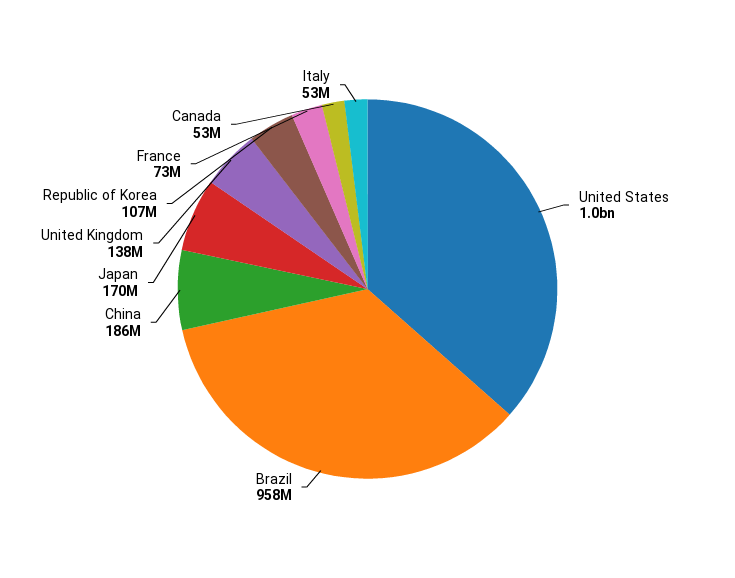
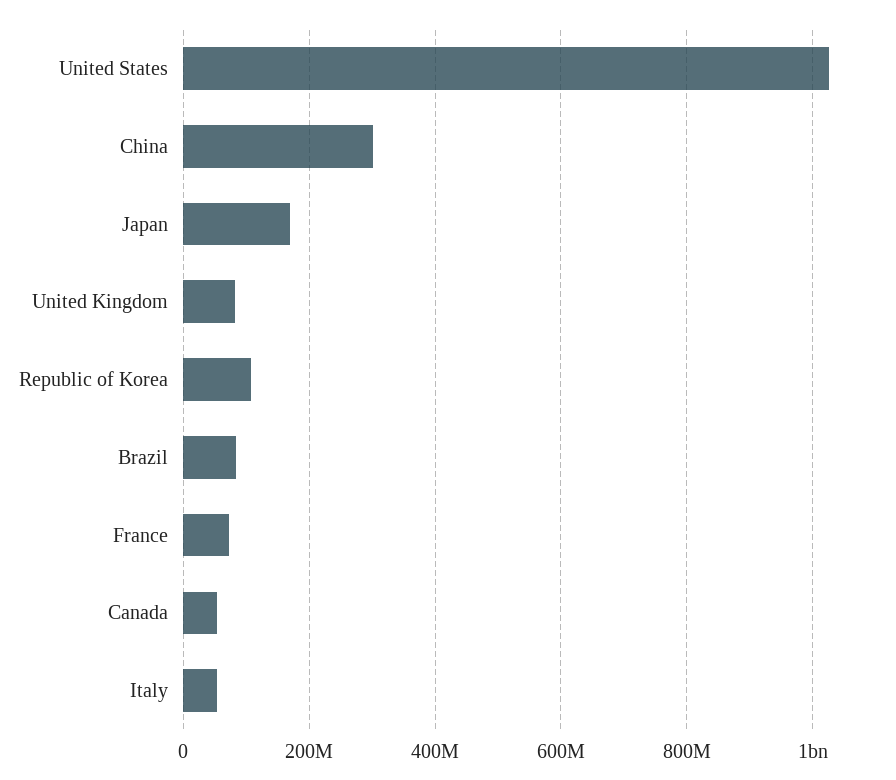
  {
    "United States": 1000000000,
-   "Brazil": 958000000,
+   "Brazil": 80000000,
-   "China": 186000000,
+   "China": 300000000,
    "Japan": 170000000,
-   "United Kingdom": 138000000,
+   "United Kingdom": 80000000,
    "Republic of Korea": 107000000,
    "France": 73000000,
    "Canada": 53000000,
    "Italy": 53000000
  }

